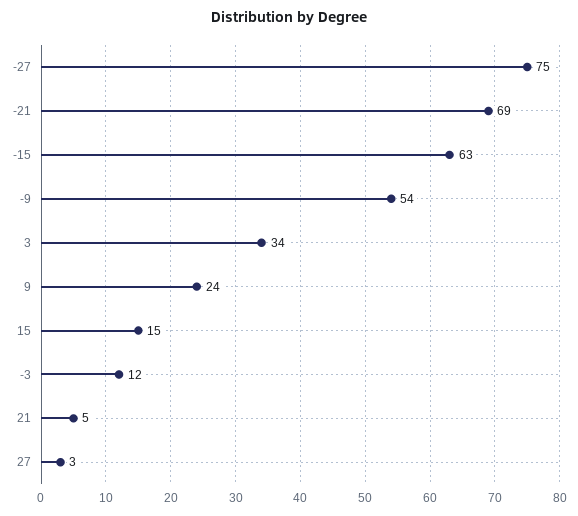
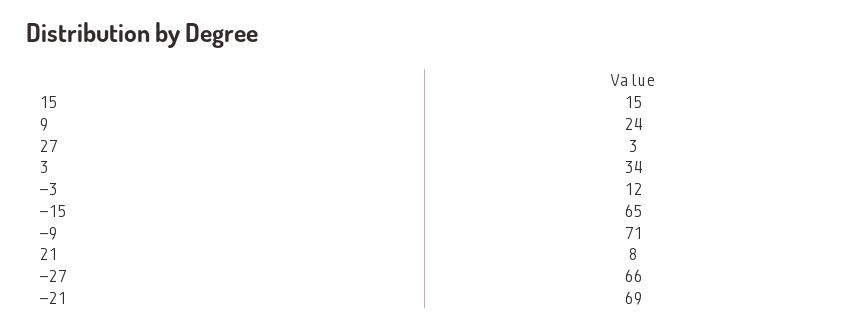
  {
-   "-27": 75,
+   "-27": 66,
    "-21": 69,
-   "-15": 63,
+   "-15": 65,
-   "-9": 54,
+   "-9": 71,
    "3": 34,
    "9": 24,
    "15": 15,
    "-3": 12,
-   "21": 5,
+   "21": 8,
    "27": 3
  }

